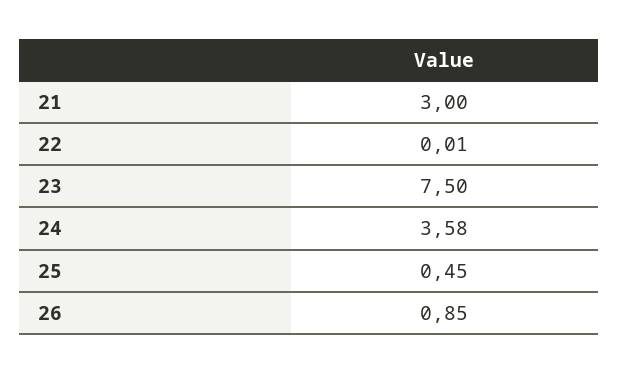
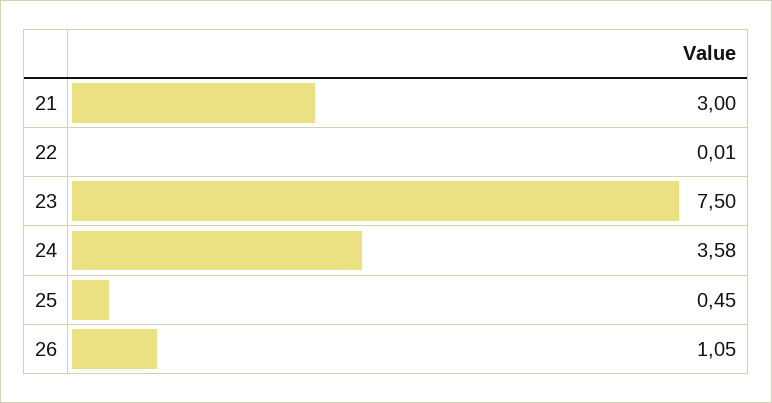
  {
    "21": 3,
    "22": 0.01,
    "23": 7.5,
    "24": 3.58,
    "25": 0.45,
-   "26": 0.85
+   "26": 1.05
  }

